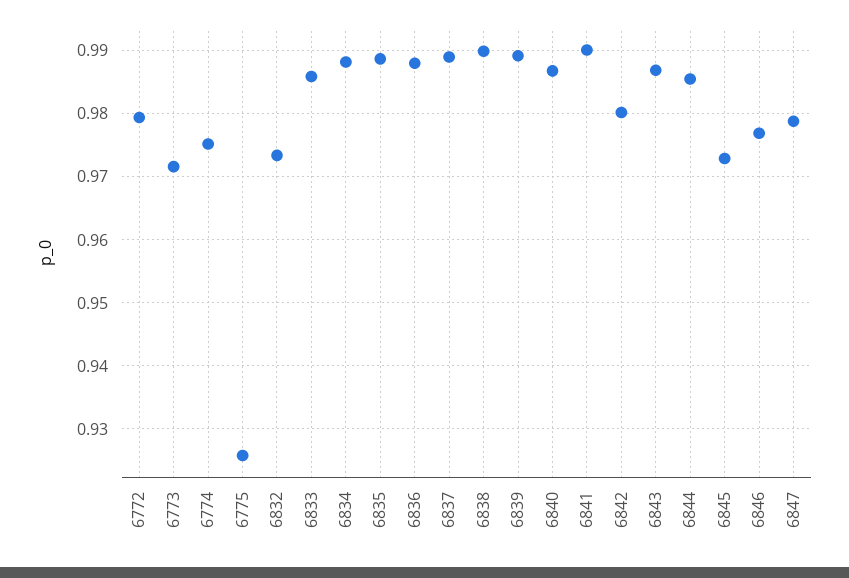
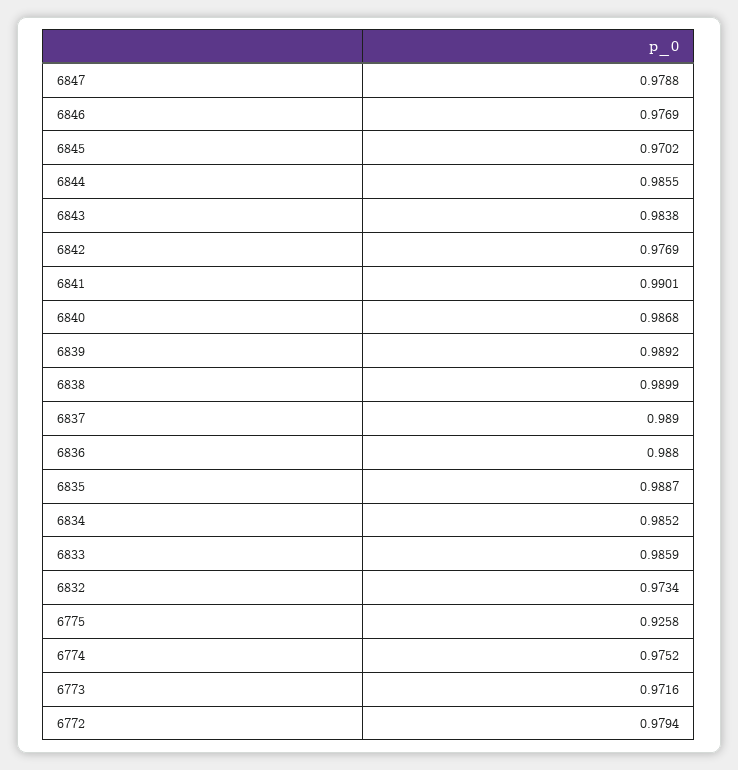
  {
    "6772": 0.9794,
    "6773": 0.9716,
    "6774": 0.9752,
    "6775": 0.9258,
    "6832": 0.9734,
    "6833": 0.9859,
-   "6834": 0.988,
+   "6834": 0.9852,
    "6835": 0.9887,
    "6836": 0.988,
    "6837": 0.989,
    "6838": 0.9899,
    "6839": 0.9892,
    "6840": 0.9868,
    "6841": 0.9901,
-   "6842": 0.98,
+   "6842": 0.9769,
-   "6843": 0.987,
+   "6843": 0.9838,
    "6844": 0.9855,
-   "6845": 0.973,
+   "6845": 0.9702,
    "6846": 0.9769,
    "6847": 0.9788
  }

